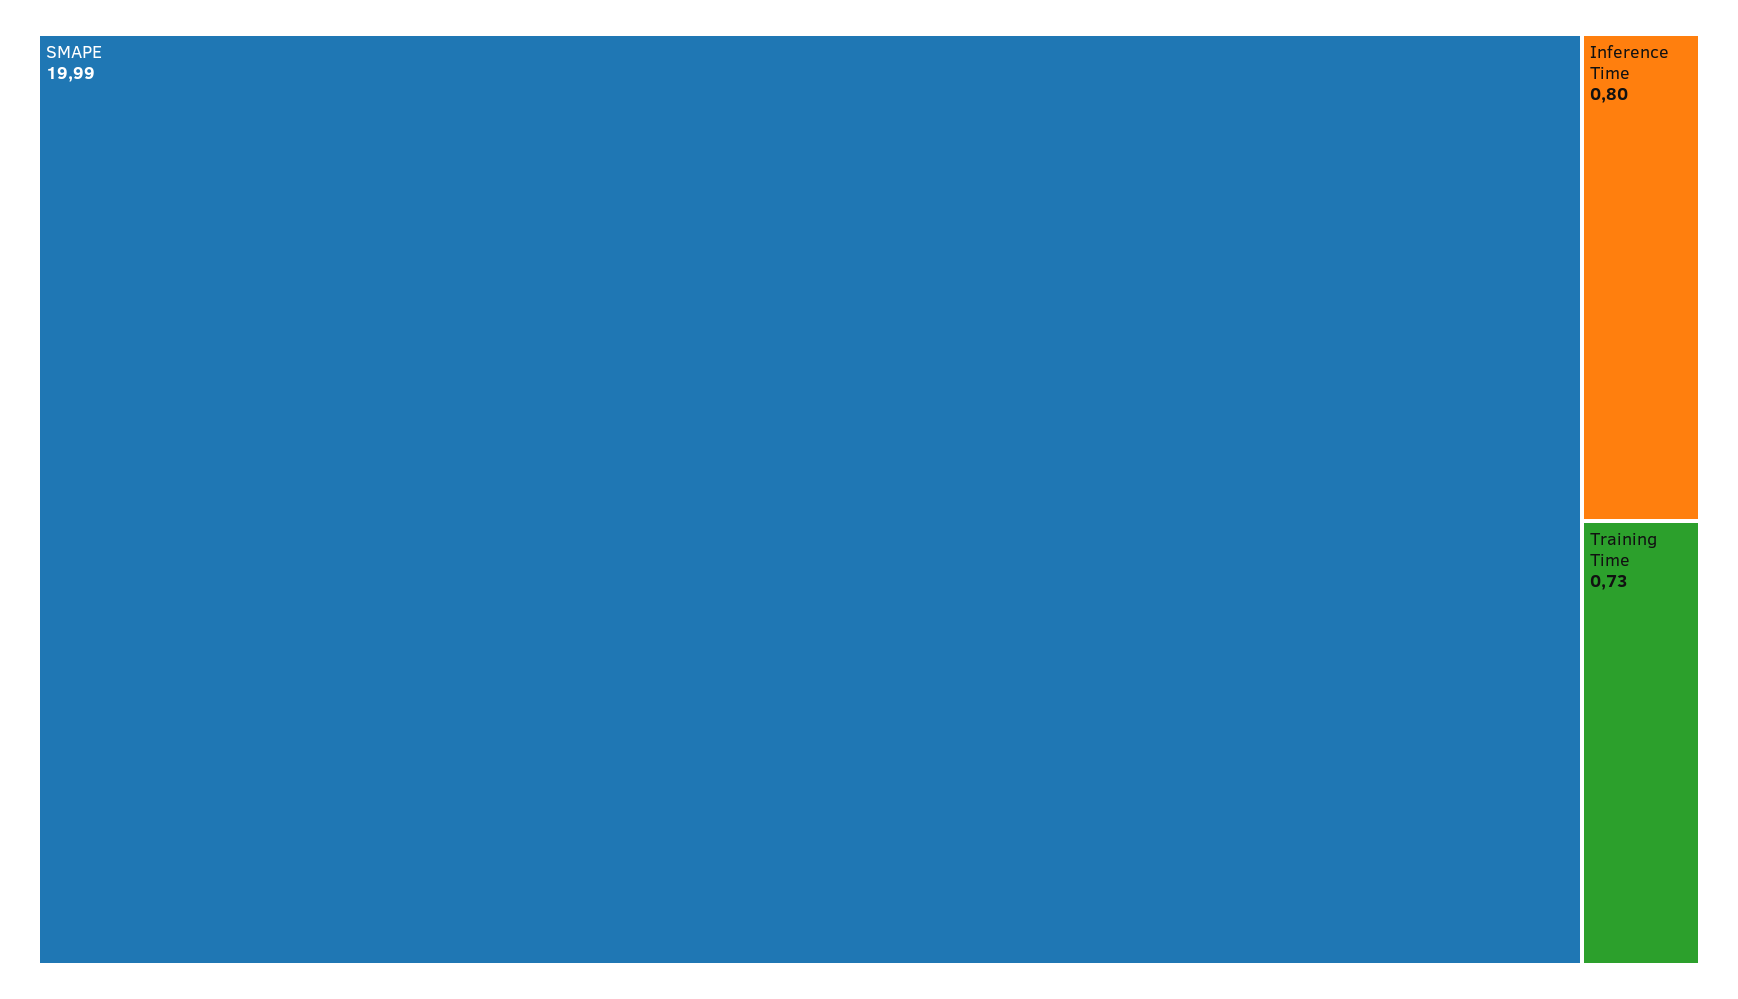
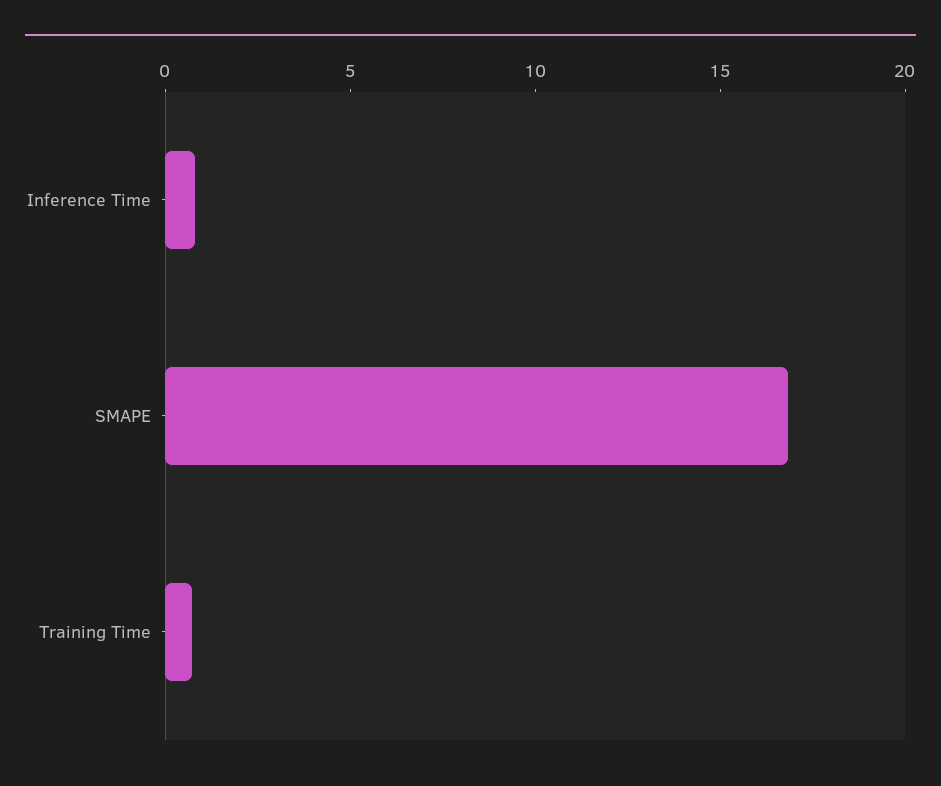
  {
-   "SMAPE": 19.99,
+   "SMAPE": 17,
    "Inference Time": 0.8,
    "Training Time": 0.73
  }

